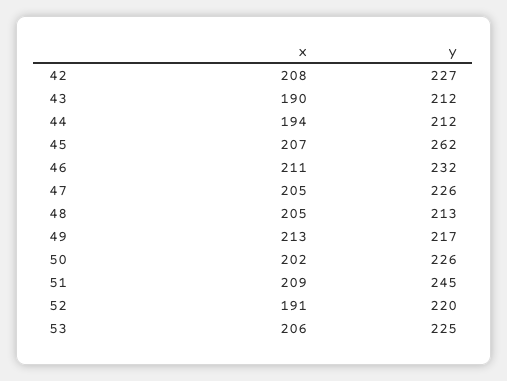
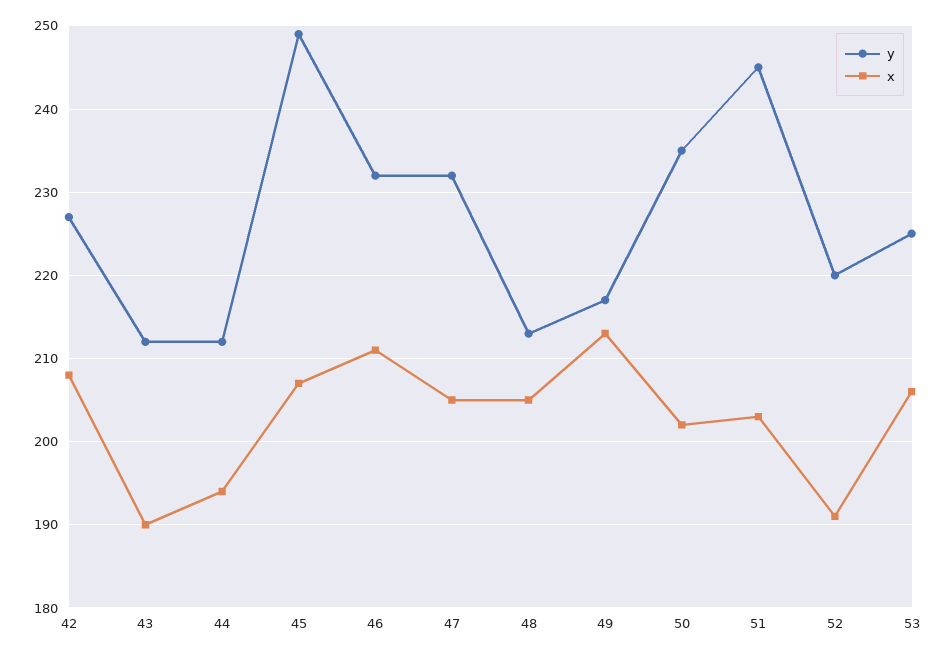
  {
    "x": {
      "42": 208,
      "43": 190,
      "44": 194,
      "45": 207,
      "46": 211,
      "47": 205,
      "48": 205,
      "49": 213,
      "50": 202,
-     "51": 209,
+     "51": 203,
      "52": 191,
      "53": 206
    },
    "y": {
      "42": 227,
      "43": 212,
      "44": 212,
-     "45": 262,
+     "45": 249,
      "46": 232,
-     "47": 226,
+     "47": 232,
      "48": 213,
      "49": 217,
-     "50": 226,
+     "50": 235,
      "51": 245,
      "52": 220,
      "53": 225
    }
  }

